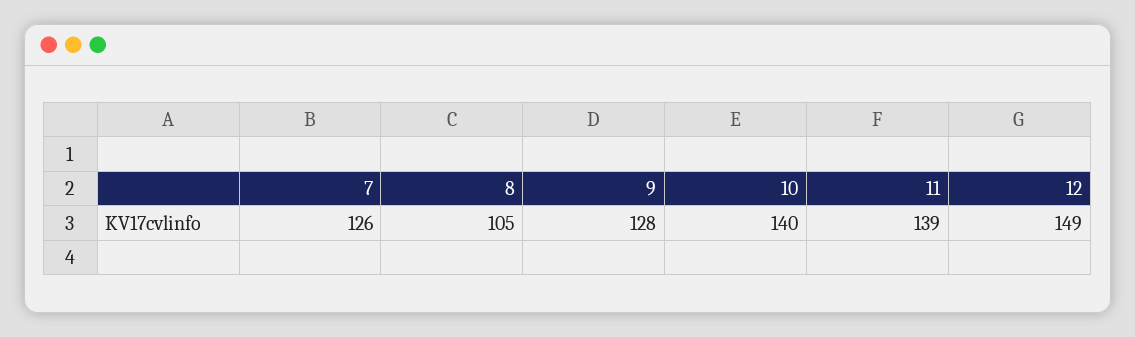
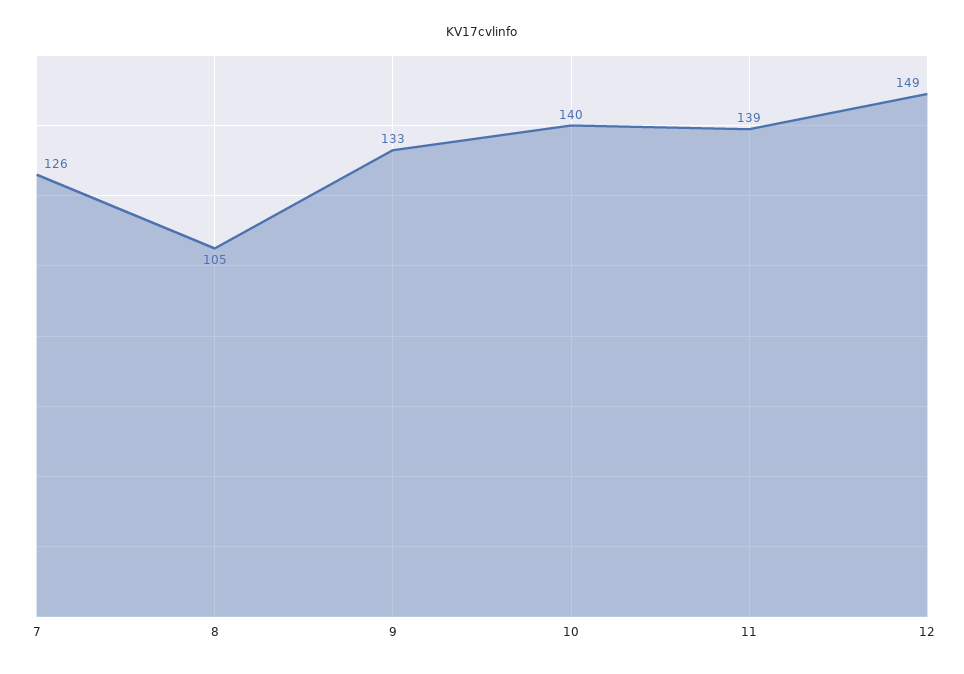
  {
    "7": 126,
    "8": 105,
-   "9": 128,
+   "9": 133,
    "10": 140,
    "11": 139,
    "12": 149
  }

